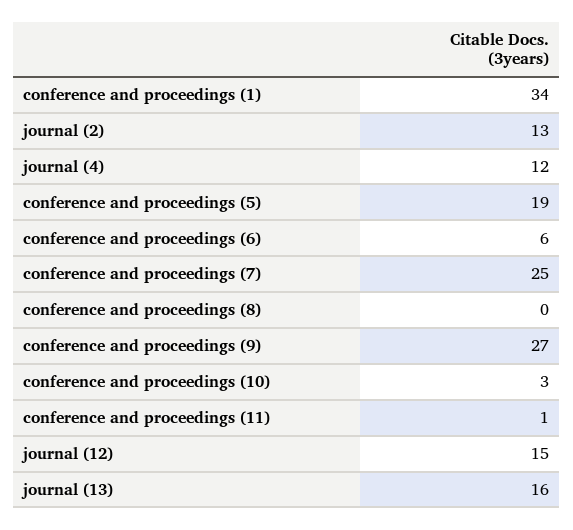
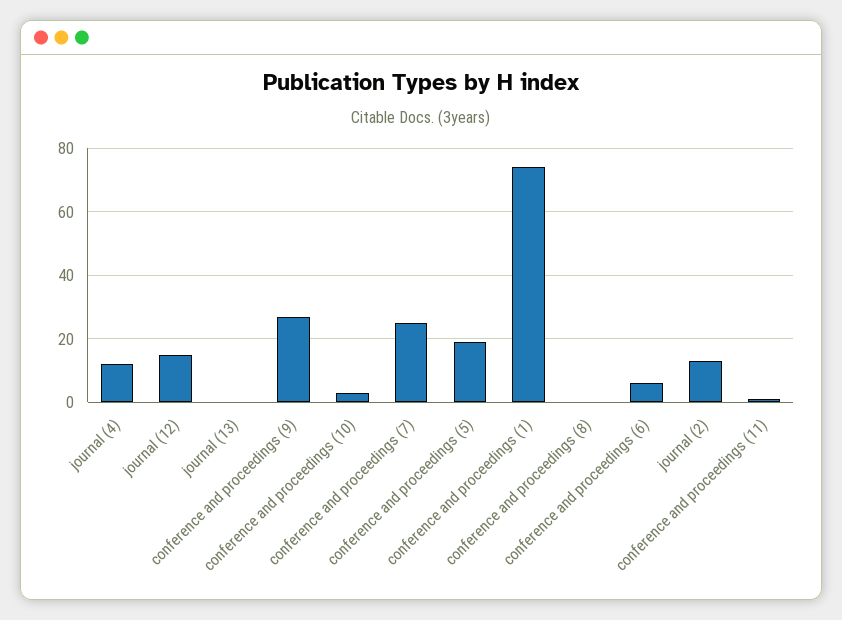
  {
-   "conference and proceedings (1)": 34,
+   "conference and proceedings (1)": 75,
    "journal (2)": 13,
    "journal (4)": 12,
    "conference and proceedings (5)": 19,
    "conference and proceedings (6)": 6,
    "conference and proceedings (7)": 25,
    "conference and proceedings (8)": 0,
    "conference and proceedings (9)": 27,
    "conference and proceedings (10)": 3,
    "conference and proceedings (11)": 1,
    "journal (12)": 15,
-   "journal (13)": 16
+   "journal (13)": 0
  }

